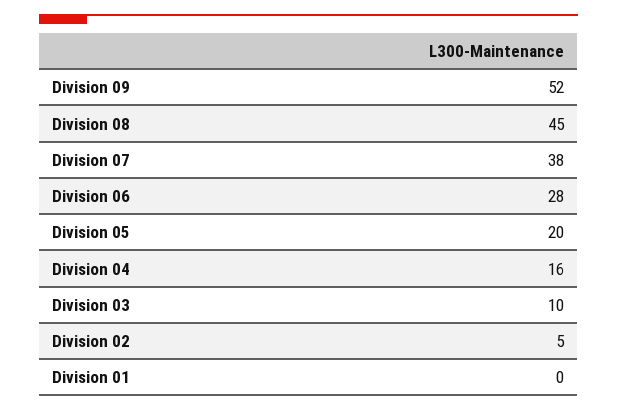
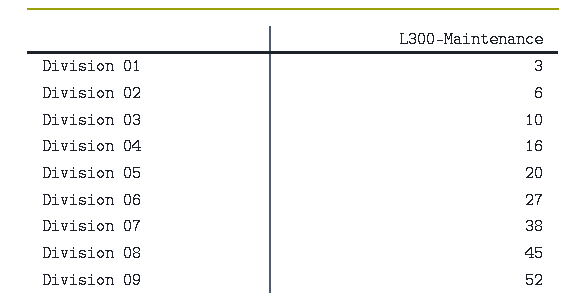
  {
    "Division 09": 52,
    "Division 08": 45,
    "Division 07": 38,
-   "Division 06": 28,
+   "Division 06": 27,
    "Division 05": 20,
    "Division 04": 16,
    "Division 03": 10,
-   "Division 02": 5,
+   "Division 02": 6,
-   "Division 01": 0
+   "Division 01": 3
  }

